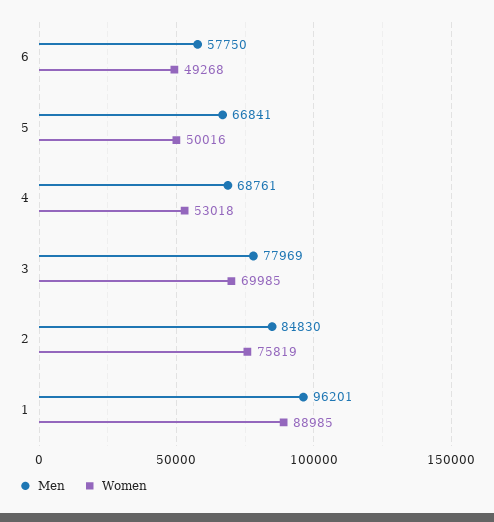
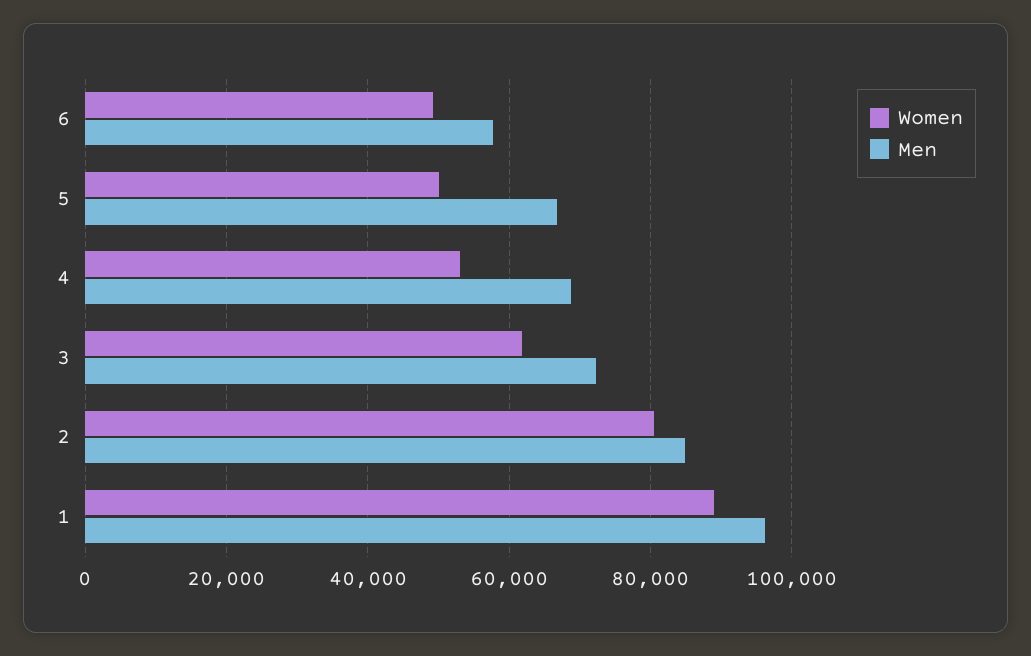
  {
    "Men": {
      "6": 57750,
      "5": 66841,
      "4": 68761,
-     "3": 77969,
+     "3": 72000,
      "2": 84830,
      "1": 96201
    },
    "Women": {
      "6": 49268,
      "5": 50016,
      "4": 53018,
-     "3": 69985,
+     "3": 62000,
-     "2": 75819,
+     "2": 80000,
      "1": 88985
    }
  }

